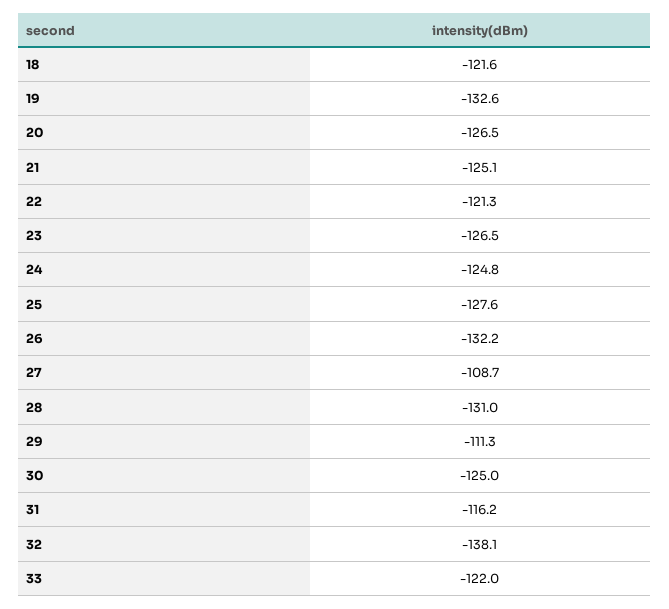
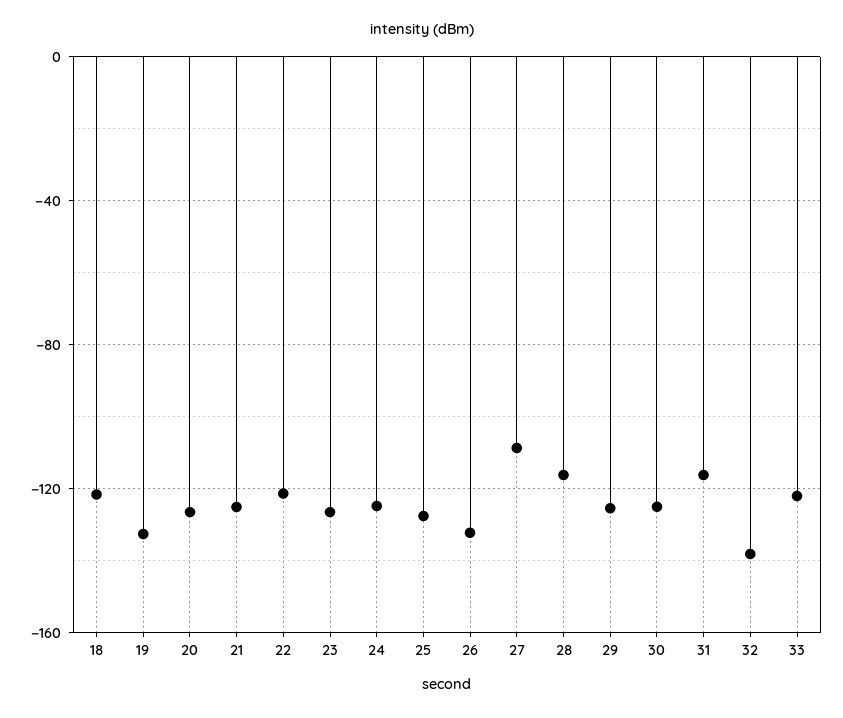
  {
    "18": -121.6,
    "19": -132.6,
    "20": -126.5,
    "21": -125.1,
    "22": -121.3,
    "23": -126.5,
    "24": -124.8,
    "25": -127.6,
    "26": -132.2,
    "27": -108.7,
-   "28": -131,
+   "28": -115,
-   "29": -111.3,
+   "29": -125,
    "30": -125,
    "31": -116.2,
    "32": -138.1,
    "33": -122
  }

